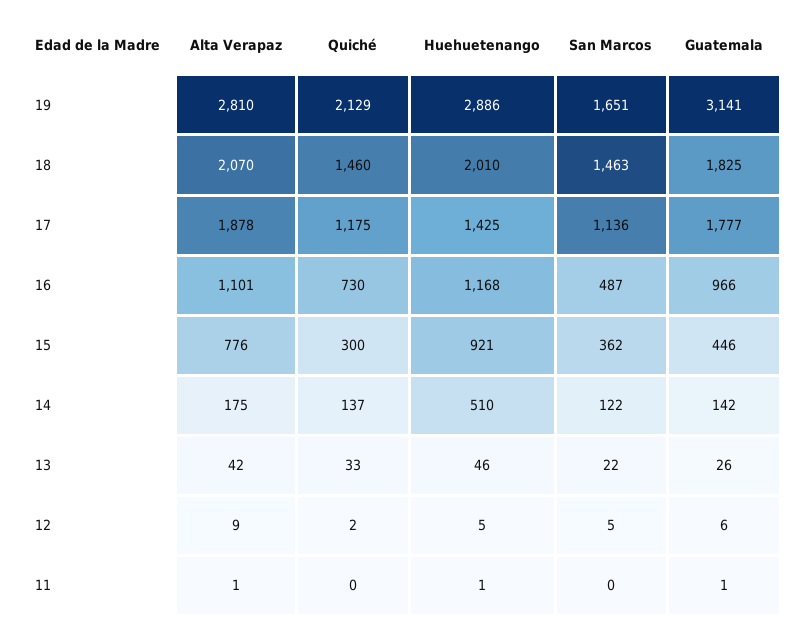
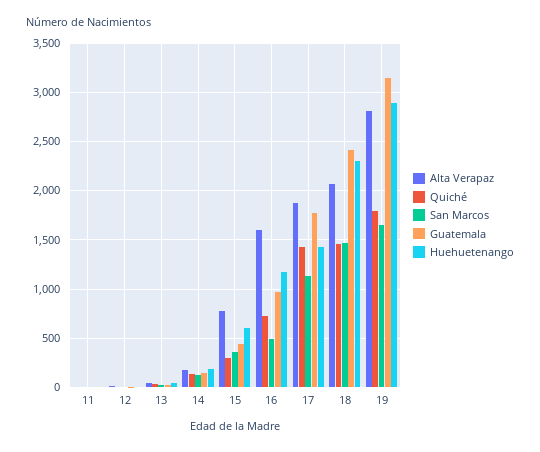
  {
    "Alta Verapaz": {
      "19": 2810,
      "18": 2070,
      "17": 1878,
-     "16": 1101,
+     "16": 1600,
      "15": 776,
      "14": 175,
      "13": 42,
      "12": 9,
      "11": 1
    },
    "Quiché": {
-     "19": 2129,
+     "19": 1800,
      "18": 1460,
-     "17": 1175,
+     "17": 1400,
      "16": 730,
      "15": 300,
      "14": 137,
      "13": 33,
      "12": 2,
      "11": 0
    },
    "Huehuetenango": {
      "19": 2886,
-     "18": 2010,
+     "18": 2300,
      "17": 1425,
      "16": 1168,
-     "15": 921,
+     "15": 600,
-     "14": 510,
+     "14": 200,
      "13": 46,
      "12": 5,
      "11": 1
    },
    "San Marcos": {
      "19": 1651,
      "18": 1463,
      "17": 1136,
      "16": 487,
      "15": 362,
      "14": 122,
      "13": 22,
      "12": 5,
      "11": 0
    },
    "Guatemala": {
      "19": 3141,
-     "18": 1825,
+     "18": 2400,
      "17": 1777,
      "16": 966,
      "15": 446,
      "14": 142,
      "13": 26,
      "12": 6,
      "11": 1
    }
  }

